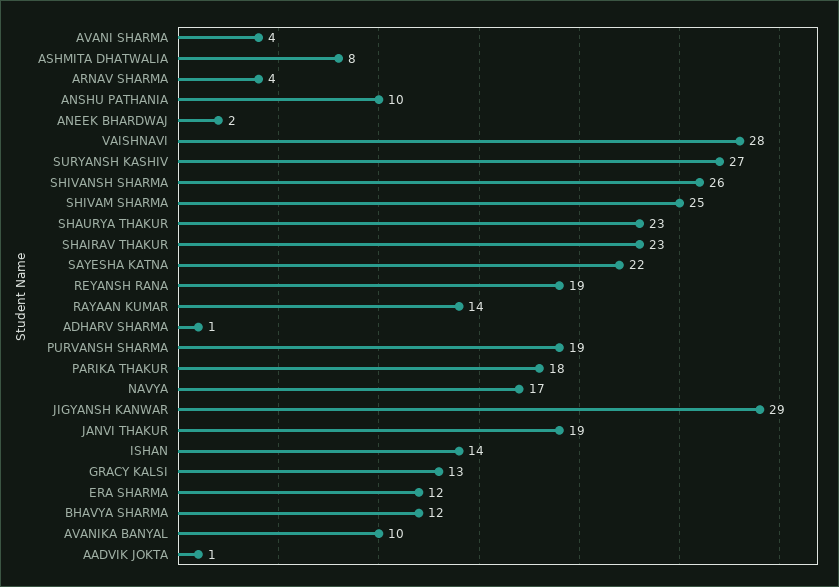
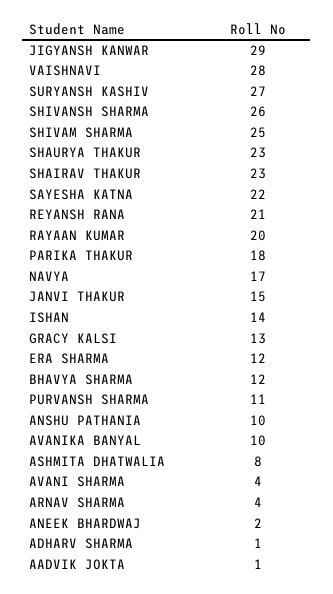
  {
    "AVANI SHARMA": 4,
    "ASHMITA DHATWALIA": 8,
    "ARNAV SHARMA": 4,
    "ANSHU PATHANIA": 10,
    "ANEEK BHARDWAJ": 2,
    "VAISHNAVI": 28,
    "SURYANSH KASHIV": 27,
    "SHIVANSH SHARMA": 26,
    "SHIVAM SHARMA": 25,
    "SHAURYA THAKUR": 23,
    "SHAIRAV THAKUR": 23,
    "SAYESHA KATNA": 22,
-   "REYANSH RANA": 19,
+   "REYANSH RANA": 21,
-   "RAYAAN KUMAR": 14,
+   "RAYAAN KUMAR": 20,
    "ADHARV SHARMA": 1,
-   "PURVANSH SHARMA": 19,
+   "PURVANSH SHARMA": 11,
    "PARIKA THAKUR": 18,
    "NAVYA": 17,
    "JIGYANSH KANWAR": 29,
-   "JANVI THAKUR": 19,
+   "JANVI THAKUR": 15,
    "ISHAN": 14,
    "GRACY KALSI": 13,
    "ERA SHARMA": 12,
    "BHAVYA SHARMA": 12,
    "AVANIKA BANYAL": 10,
    "AADVIK JOKTA": 1
  }

